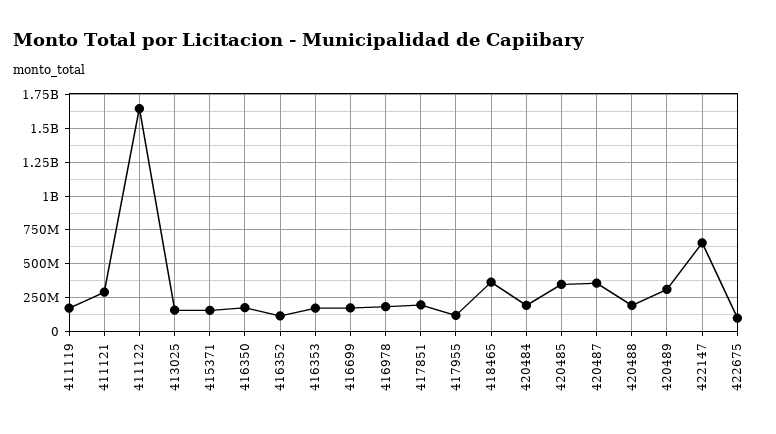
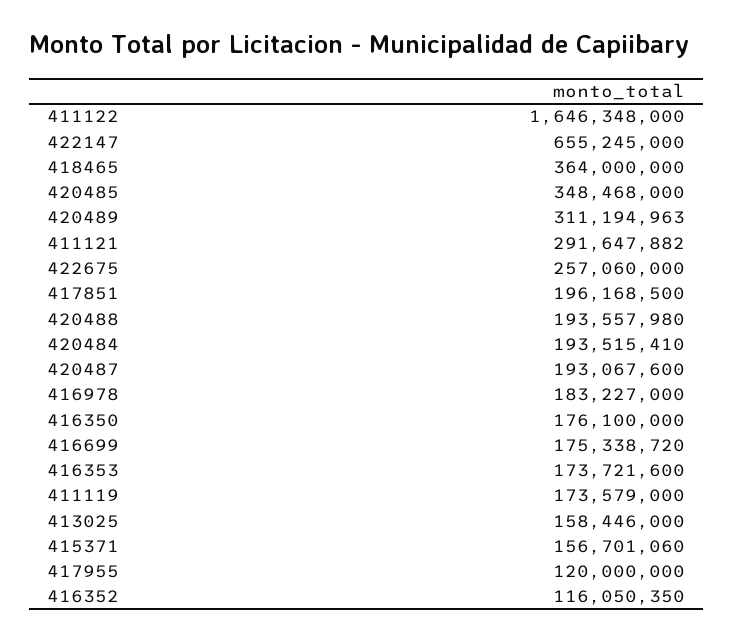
  {
    "411119": 173579000,
    "411121": 291647882,
    "411122": 1646348000,
    "413025": 158446000,
    "415371": 156701060,
    "416350": 176100000,
    "416352": 116050350,
    "416353": 173721600,
    "416699": 175338720,
    "416978": 183227000,
    "417851": 196168500,
    "417955": 120000000,
    "418465": 364000000,
    "420484": 193515410,
    "420485": 348468000,
-   "420487": 350000000,
+   "420487": 193067600,
    "420488": 193557980,
    "420489": 311194963,
    "422147": 655245000,
-   "422675": 100000000
+   "422675": 257060000
  }

